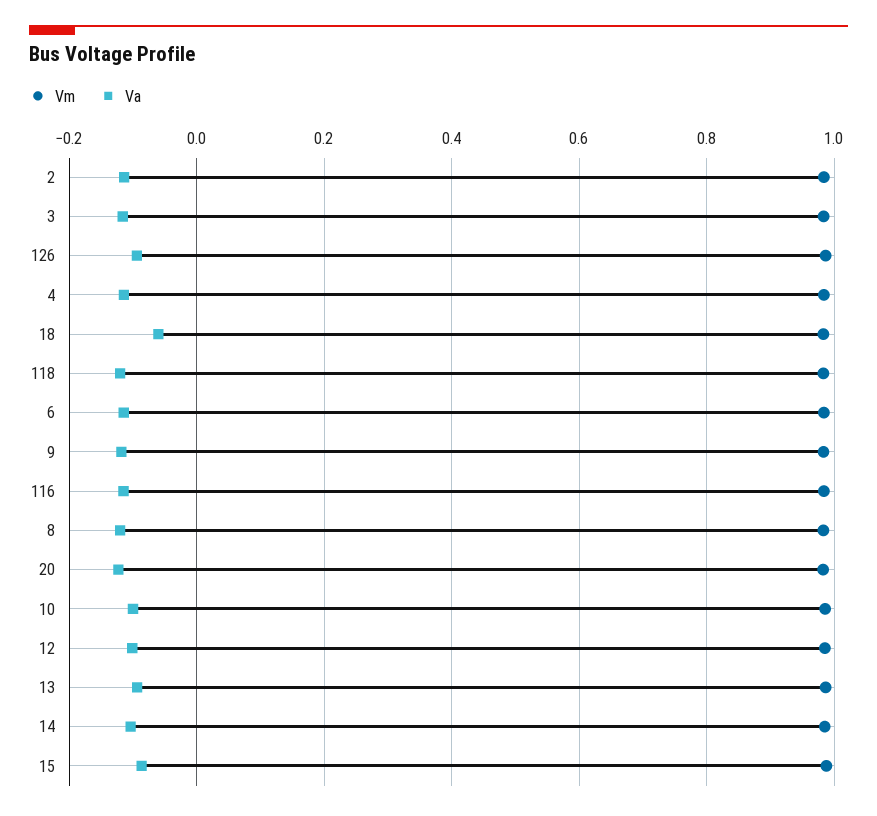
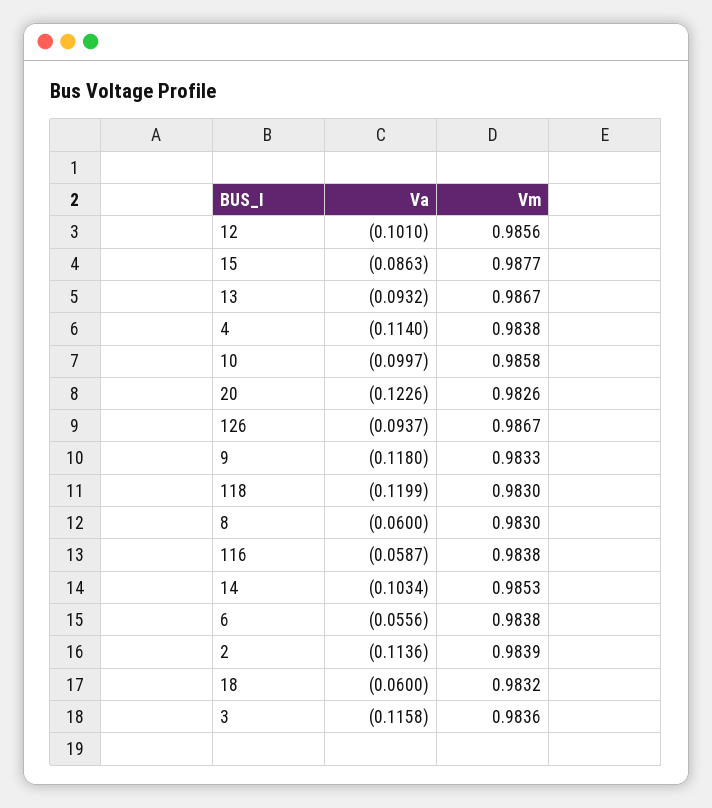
  {
    "Vm": {
      "2": 0.9839,
      "3": 0.9836,
      "126": 0.9867,
      "4": 0.9838,
      "18": 0.9832,
      "118": 0.983,
      "6": 0.9838,
      "9": 0.9833,
      "116": 0.9838,
      "8": 0.983,
      "20": 0.9826,
      "10": 0.9858,
      "12": 0.9856,
      "13": 0.9867,
      "14": 0.9853,
      "15": 0.9877
    },
    "Va": {
      "2": -0.1136,
      "3": -0.1158,
      "126": -0.0937,
      "4": -0.114,
      "18": -0.06,
      "118": -0.1199,
-     "6": -0.12,
+     "6": -0.0556,
      "9": -0.118,
-     "116": -0.12,
+     "116": -0.0587,
-     "8": -0.12,
+     "8": -0.06,
      "20": -0.1226,
      "10": -0.0997,
      "12": -0.101,
      "13": -0.0932,
      "14": -0.1034,
      "15": -0.0863
    }
  }

